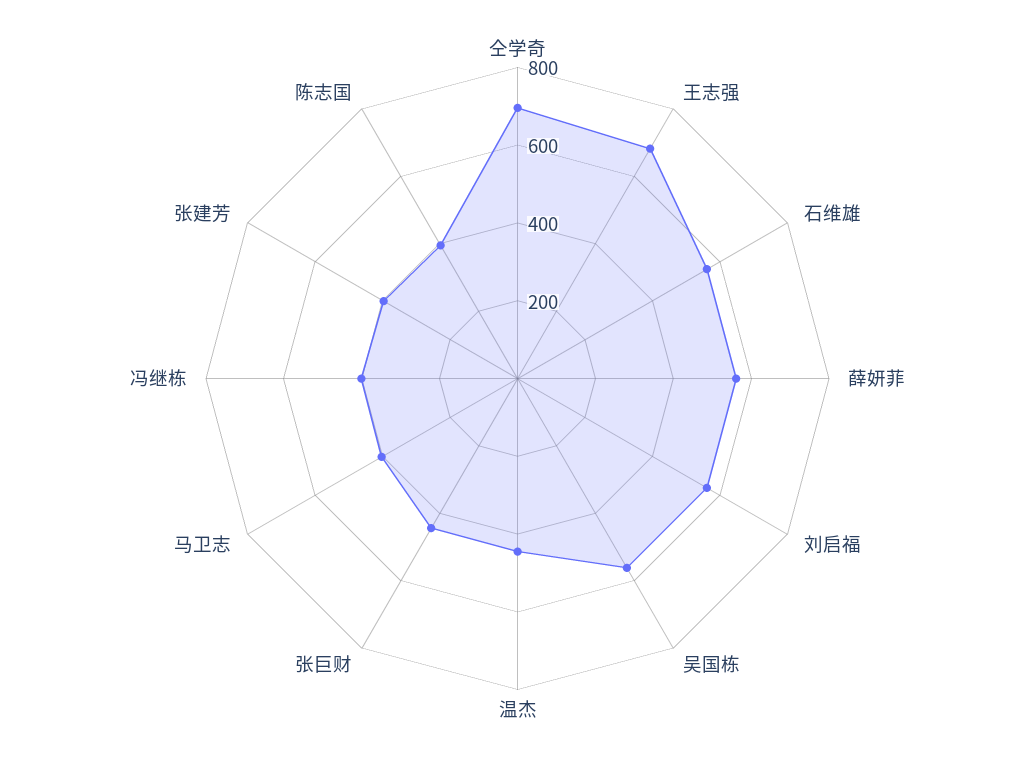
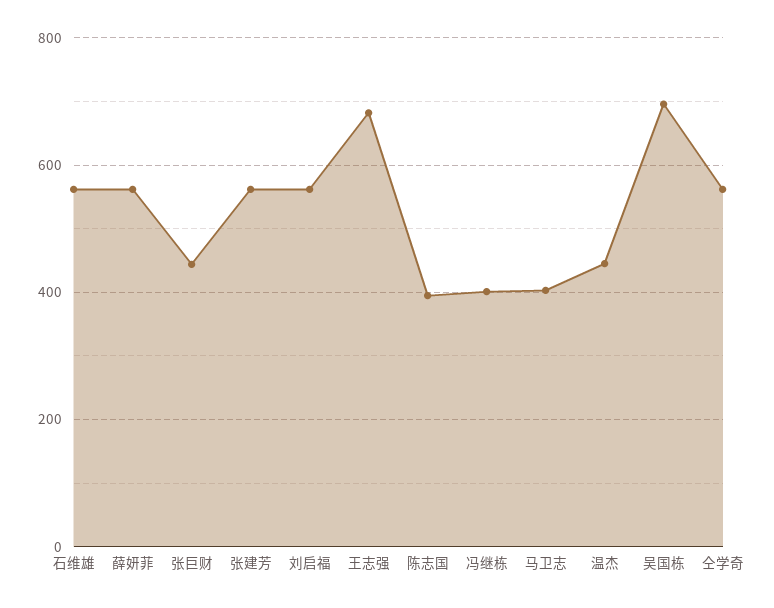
  {
-   "仝学奇": 700,
+   "仝学奇": 560,
    "王志强": 680,
    "石维雄": 560,
    "薛妍菲": 560,
    "刘启福": 560,
-   "吴国栋": 550,
+   "吴国栋": 700,
    "温杰": 440,
    "张巨财": 440,
    "马卫志": 400,
    "冯继栋": 400,
-   "张建芳": 400,
+   "张建芳": 560,
    "陈志国": 400
  }

